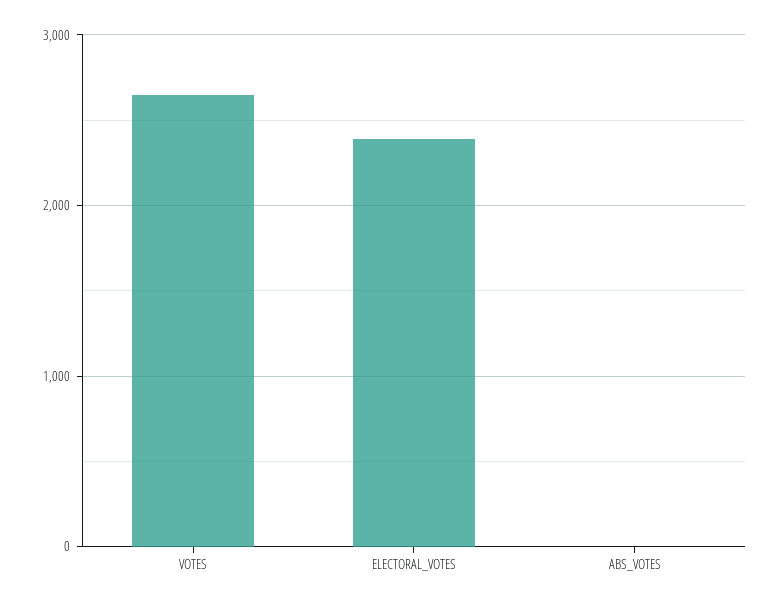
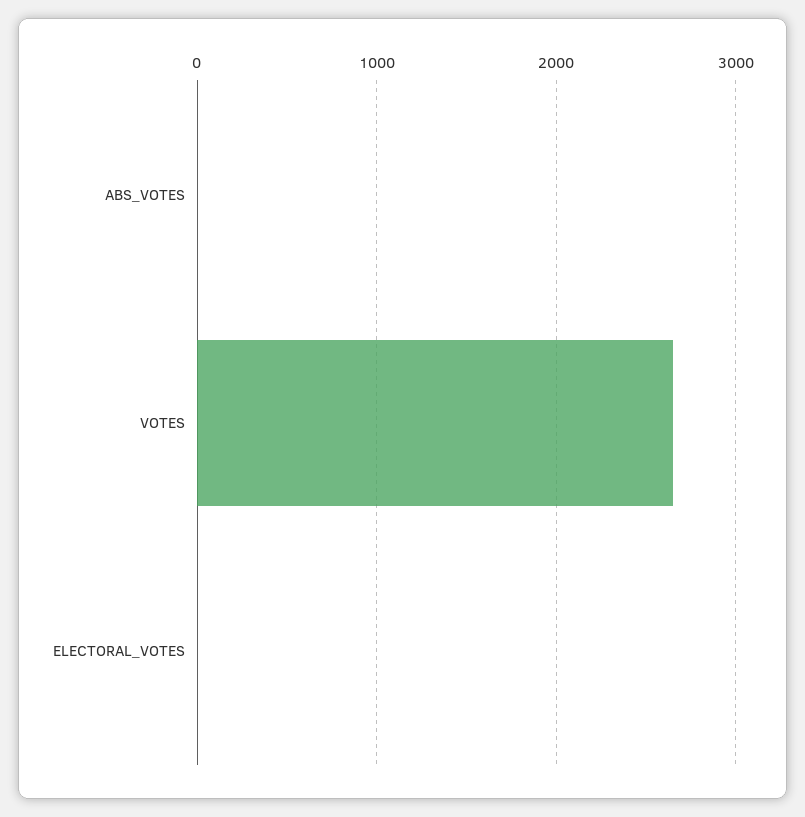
  {
    "VOTES": 2600,
-   "ELECTORAL_VOTES": 2400,
+   "ELECTORAL_VOTES": 0,
    "ABS_VOTES": 0
  }

